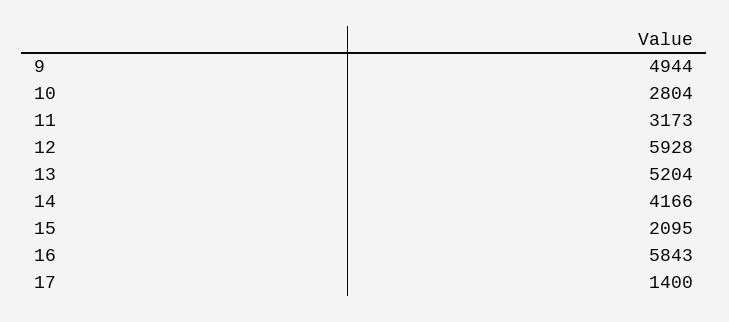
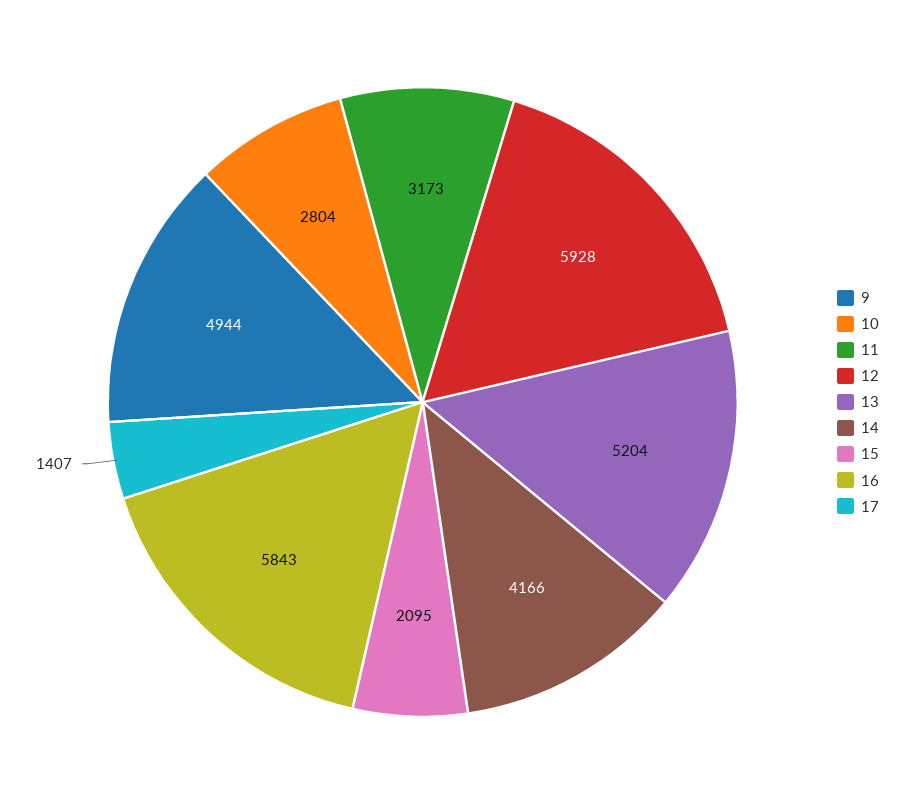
  {
    "9": 4944,
    "10": 2804,
    "11": 3173,
    "12": 5928,
    "13": 5204,
    "14": 4166,
    "15": 2095,
    "16": 5843,
-   "17": 1400
+   "17": 1407
  }

